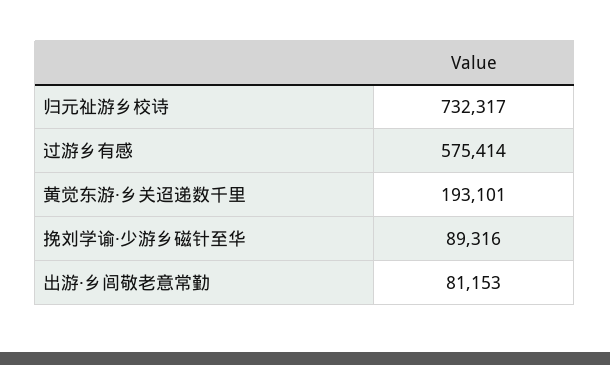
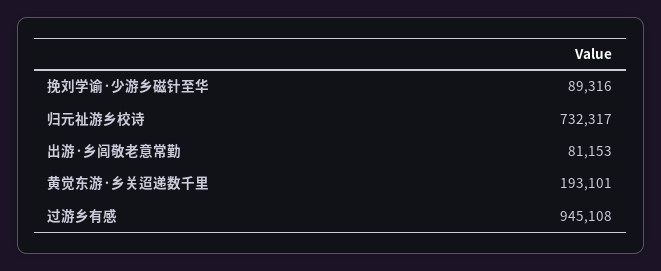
  {
    "归元祉游乡校诗": 732317,
-   "过游乡有感": 575414,
+   "过游乡有感": 945108,
    "黄觉东游·乡关迢递数千里": 193101,
    "挽刘学谕·少游乡磁针至华": 89316,
    "出游·乡闾敬老意常勤": 81153
  }

